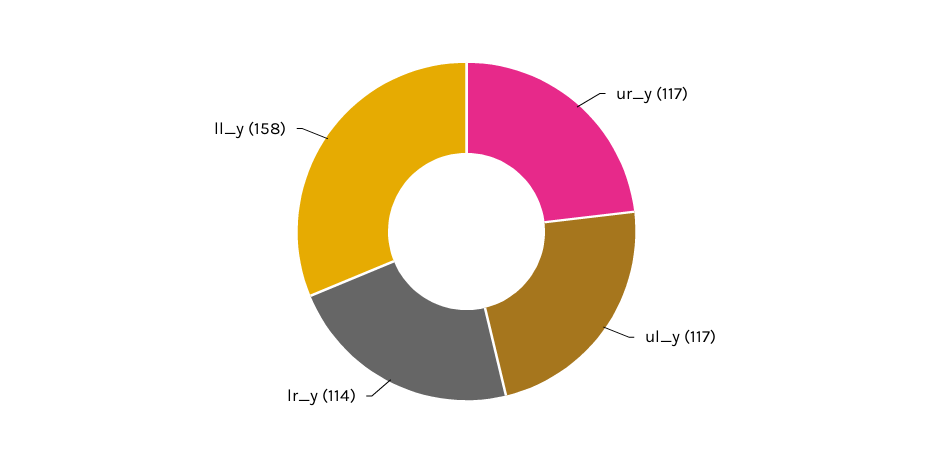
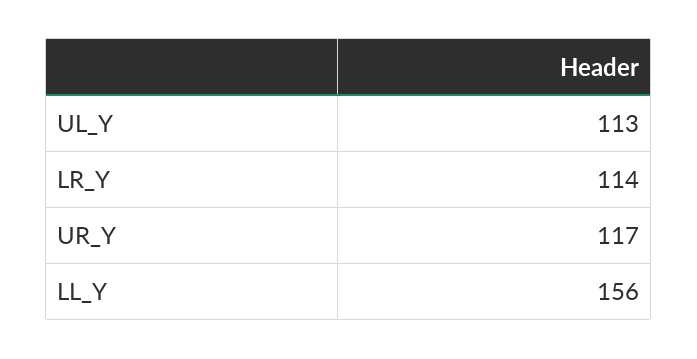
  {
    "ur_y": 117,
-   "ul_y": 117,
+   "ul_y": 113,
    "lr_y": 114,
-   "ll_y": 158
+   "ll_y": 156
  }

